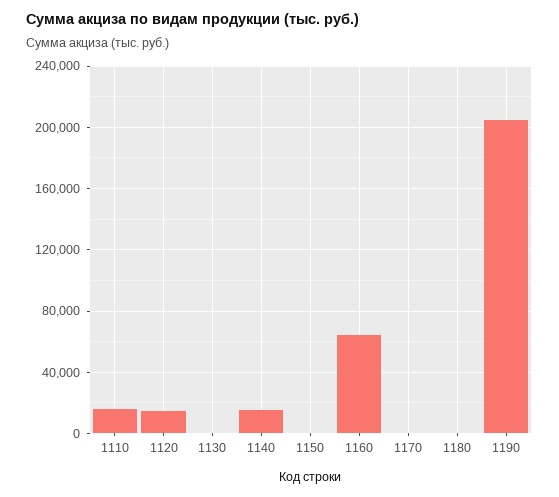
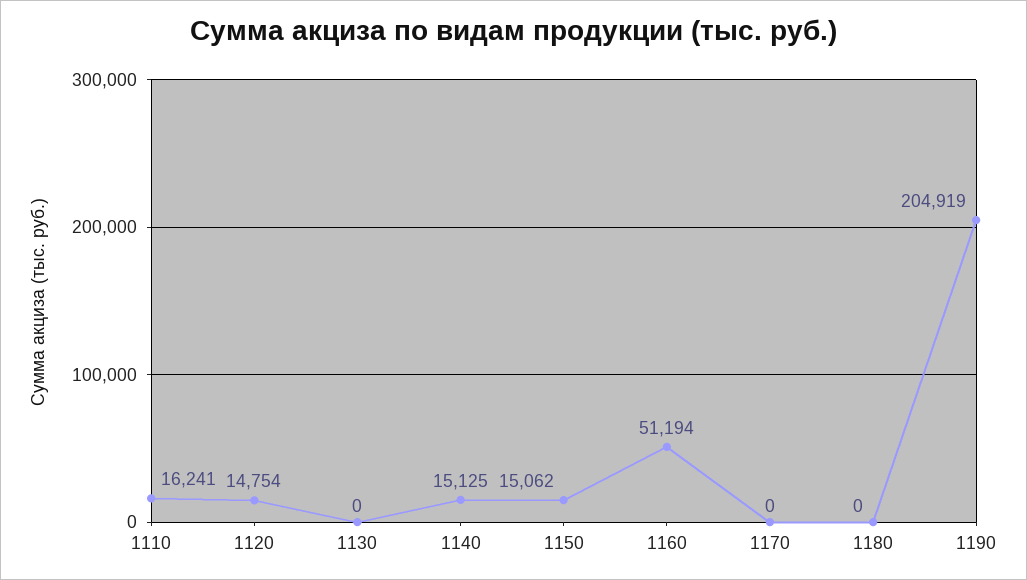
  {
    "1110": 16241,
    "1120": 14754,
    "1130": 0,
    "1140": 15125,
-   "1150": 0,
+   "1150": 15062,
-   "1160": 65000,
+   "1160": 51194,
    "1170": 0,
    "1180": 0,
    "1190": 204919
  }

